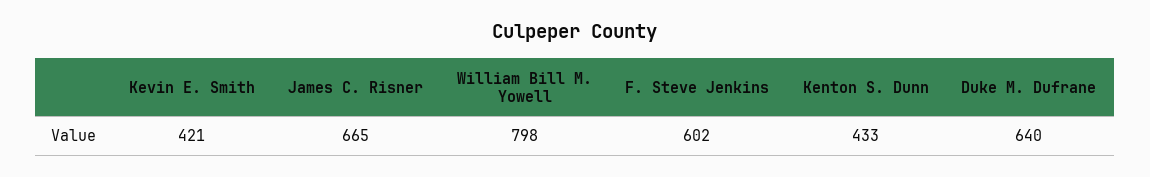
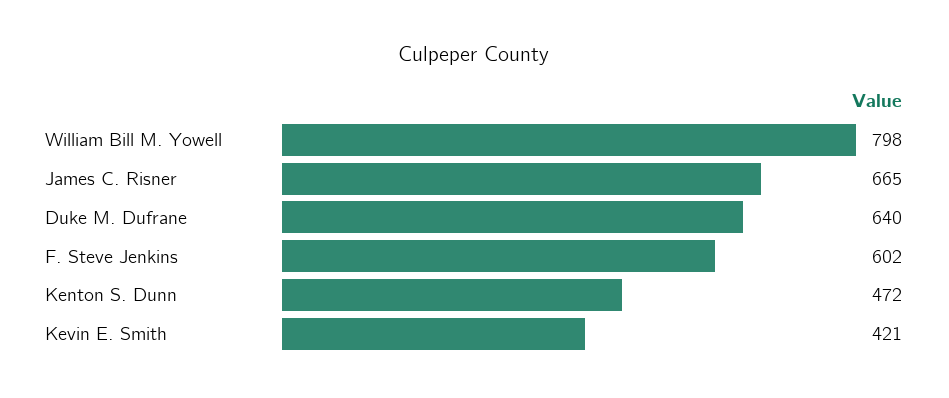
  {
    "Kevin E. Smith": 421,
    "James C. Risner": 665,
    "William Bill M. Yowell": 798,
    "F. Steve Jenkins": 602,
-   "Kenton S. Dunn": 433,
+   "Kenton S. Dunn": 472,
    "Duke M. Dufrane": 640
  }

